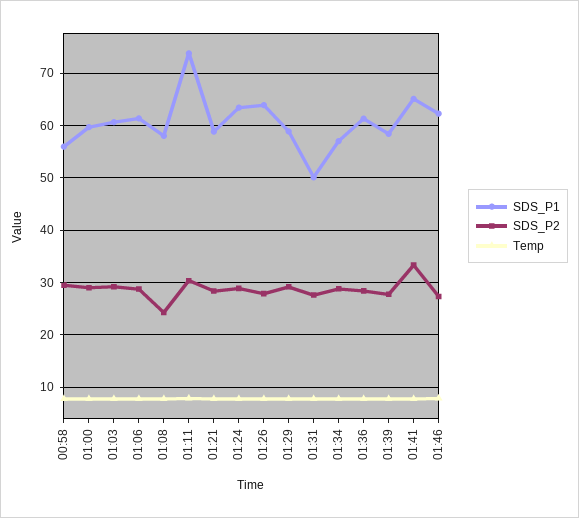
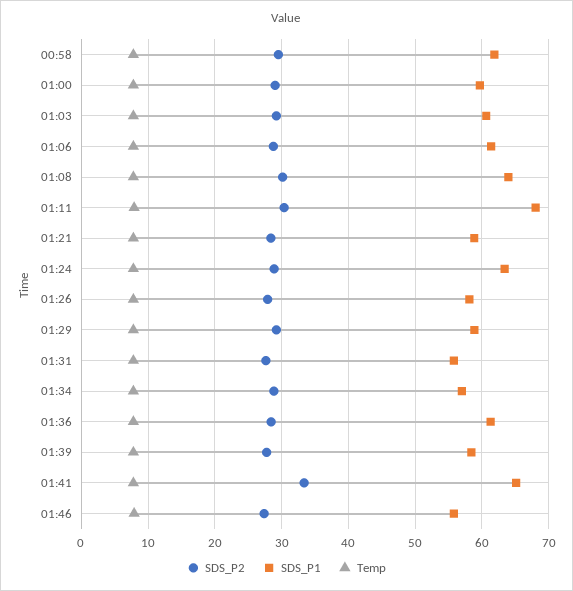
  {
    "SDS_P1": {
-     "00:58": 56,
+     "00:58": 62,
      "01:00": 60,
      "01:03": 61,
      "01:06": 61,
-     "01:08": 58,
+     "01:08": 64,
-     "01:11": 74,
+     "01:11": 68,
      "01:21": 59,
      "01:24": 63,
-     "01:26": 64,
+     "01:26": 58,
      "01:29": 59,
-     "01:31": 50,
+     "01:31": 56,
      "01:34": 57,
      "01:36": 61,
      "01:39": 58,
      "01:41": 65,
-     "01:46": 62
+     "01:46": 56
    },
    "SDS_P2": {
      "00:58": 30,
      "01:00": 29,
      "01:03": 29,
      "01:06": 29,
-     "01:08": 24,
+     "01:08": 30,
      "01:11": 30,
      "01:21": 28,
      "01:24": 29,
      "01:26": 28,
      "01:29": 29,
      "01:31": 28,
      "01:34": 29,
      "01:36": 28,
      "01:39": 28,
      "01:41": 33,
      "01:46": 27
    },
    "Temp": {
      "00:58": 8,
      "01:00": 8,
      "01:03": 8,
      "01:06": 8,
      "01:08": 8,
      "01:11": 8,
      "01:21": 8,
      "01:24": 8,
      "01:26": 8,
      "01:29": 8,
      "01:31": 8,
      "01:34": 8,
      "01:36": 8,
      "01:39": 8,
      "01:41": 8,
      "01:46": 8
    }
  }

